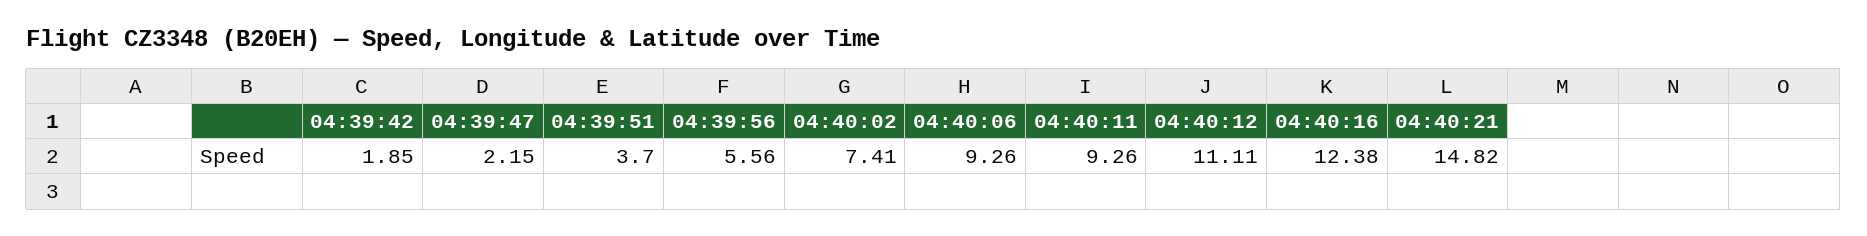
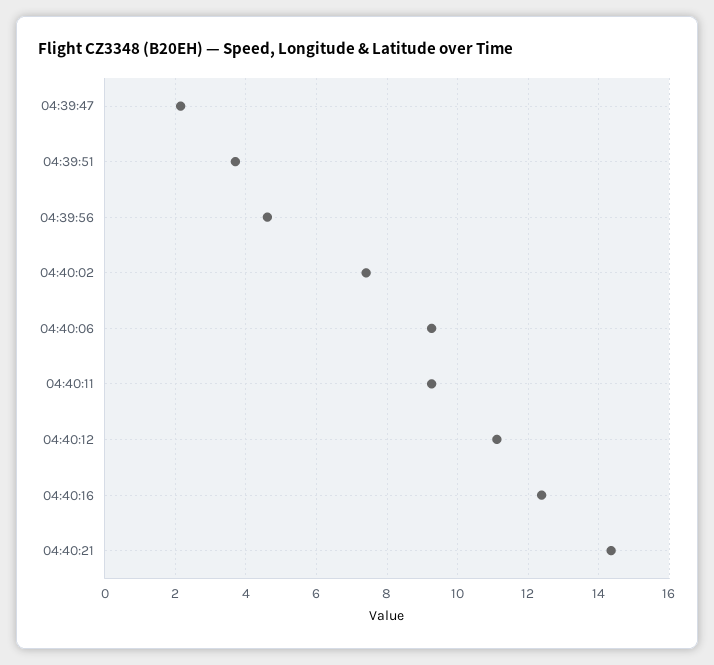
  {
-   "04:39:42": 1.85,
    "04:39:47": 2.15,
    "04:39:51": 3.7,
-   "04:39:56": 5.56,
+   "04:39:56": 4.6,
    "04:40:02": 7.41,
    "04:40:06": 9.26,
    "04:40:11": 9.26,
    "04:40:12": 11.11,
    "04:40:16": 12.38,
-   "04:40:21": 14.82
+   "04:40:21": 14.4
  }

